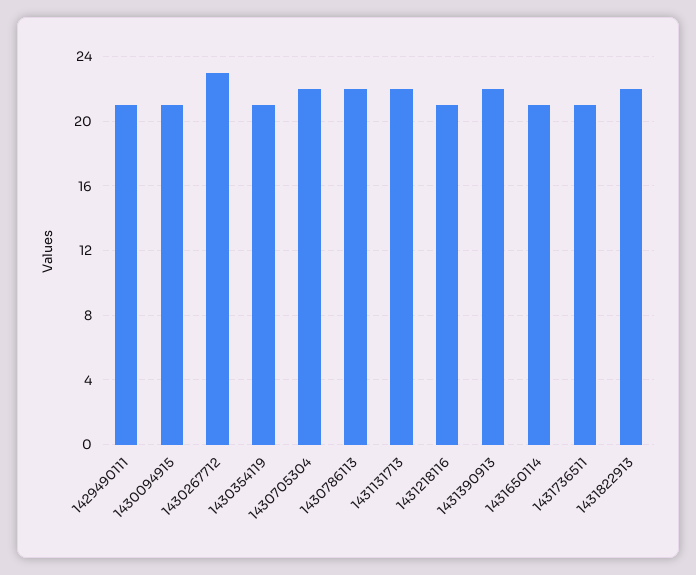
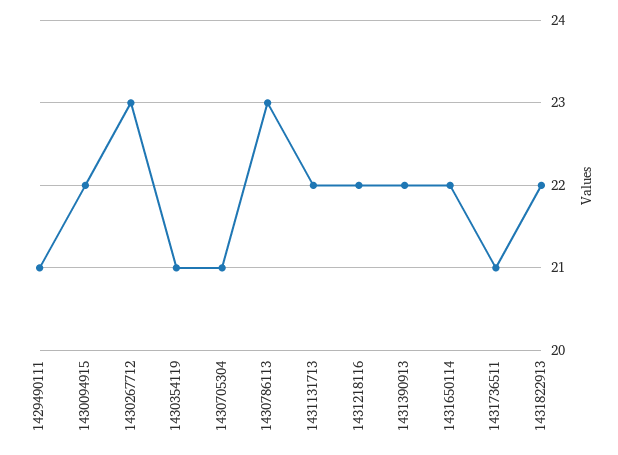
  {
    "1429490111": 21,
-   "1430094915": 21,
+   "1430094915": 22,
    "1430267712": 23,
    "1430354119": 21,
-   "1430705304": 22,
+   "1430705304": 21,
-   "1430786113": 22,
+   "1430786113": 23,
    "1431131713": 22,
-   "1431218116": 21,
+   "1431218116": 22,
    "1431390913": 22,
-   "1431650114": 21,
+   "1431650114": 22,
    "1431736511": 21,
    "1431822913": 22
  }

